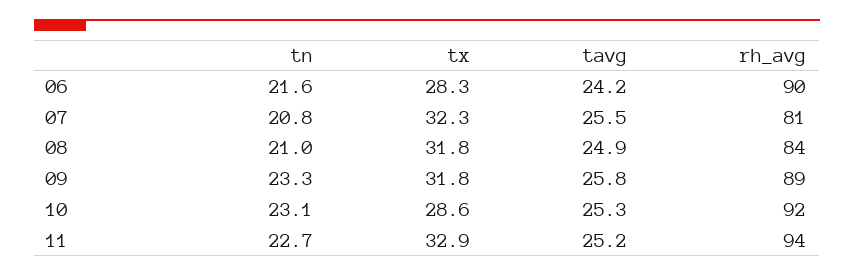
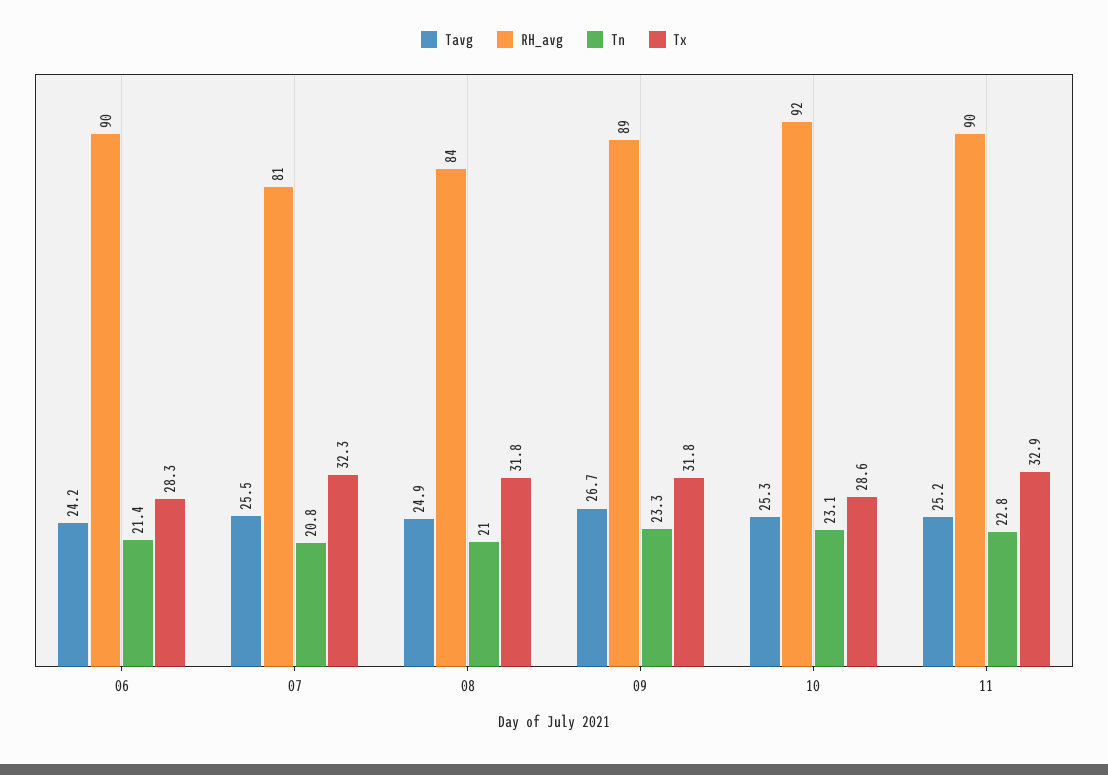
  {
    "tn": {
-     "06": 21.6,
+     "06": 21.4,
      "07": 20.8,
      "08": 21,
      "09": 23.3,
      "10": 23.1,
-     "11": 22.7
+     "11": 22.8
    },
    "tx": {
      "06": 28.3,
      "07": 32.3,
      "08": 31.8,
      "09": 31.8,
      "10": 28.6,
      "11": 32.9
    },
    "tavg": {
      "06": 24.2,
      "07": 25.5,
      "08": 24.9,
-     "09": 25.8,
+     "09": 26.7,
      "10": 25.3,
      "11": 25.2
    },
    "rh_avg": {
      "06": 90,
      "07": 81,
      "08": 84,
      "09": 89,
      "10": 92,
-     "11": 94
+     "11": 90
    }
  }

